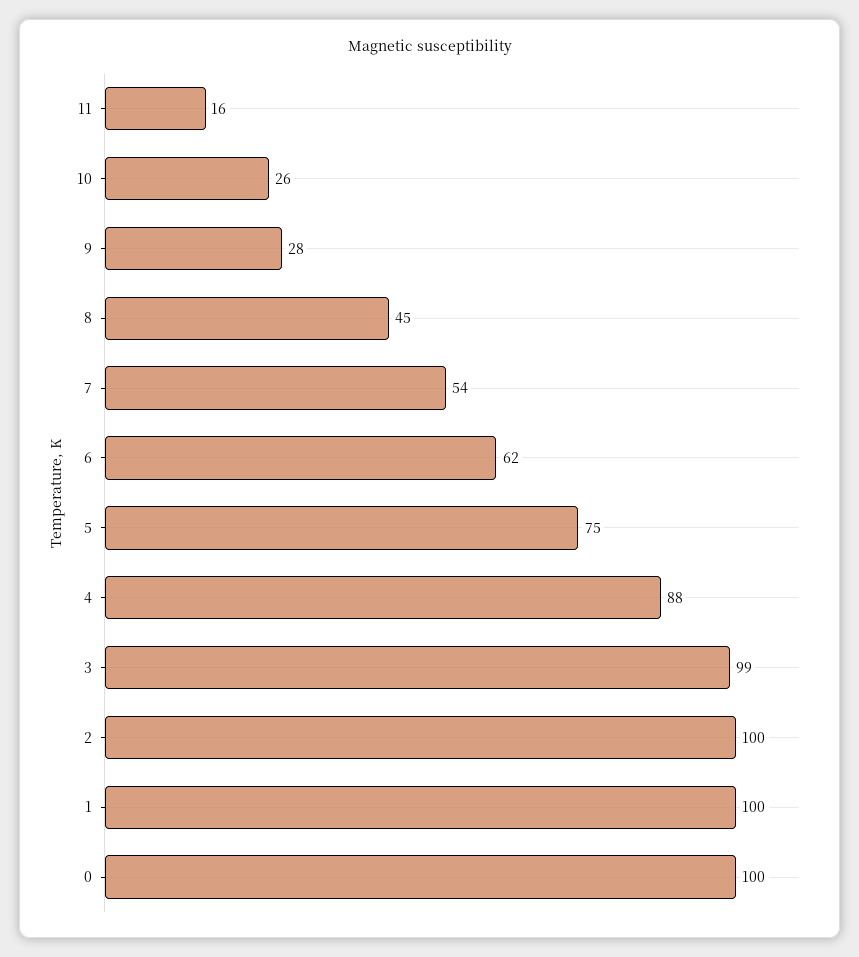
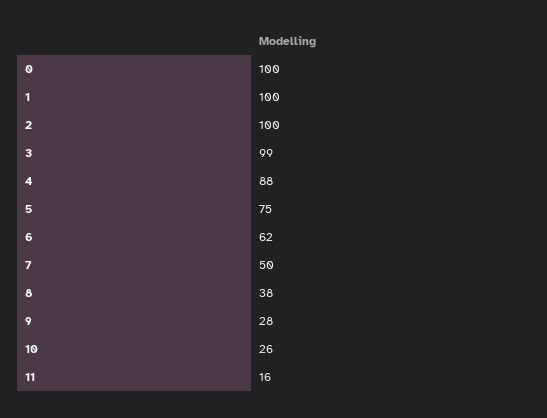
  {
    "11": 16,
    "10": 26,
    "9": 28,
-   "8": 45,
+   "8": 38,
-   "7": 54,
+   "7": 50,
    "6": 62,
    "5": 75,
    "4": 88,
    "3": 99,
    "2": 100,
    "1": 100,
    "0": 100
  }

